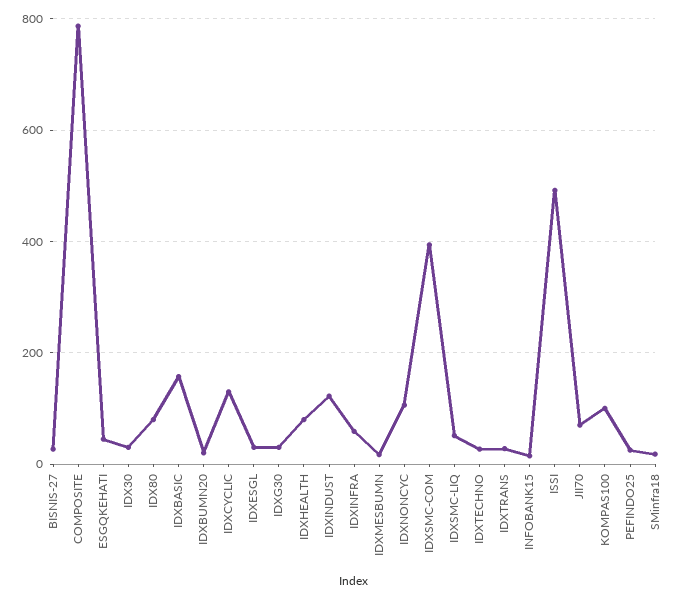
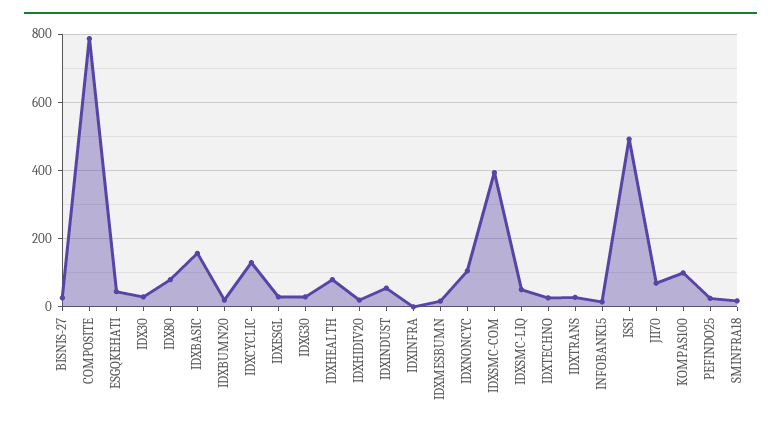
  {
    "BISNIS-27": 20,
    "COMPOSITE": 780,
    "ESGQKEHATI": 40,
    "IDX30": 40,
    "IDX80": 80,
    "IDXBASIC": 160,
    "IDXBUMN20": 20,
    "IDXCYCLIC": 140,
    "IDXESGL": 40,
    "IDXG30": 40,
    "IDXHEALTH": 80,
-   "IDXINDUST": 120,
+   "IDXINDUST": 60,
-   "IDXINFRA": 60,
+   "IDXINFRA": 0,
    "IDXMESBUMN": 20,
    "IDXNONCYC": 100,
    "IDXSMC-COM": 400,
    "IDXSMC-LIQ": 60,
    "IDXTECHNO": 20,
    "IDXTRANS": 20,
    "INFOBANK15": 20,
    "ISSI": 500,
    "JII70": 80,
    "KOMPAS100": 100,
    "PEFINDO25": 20,
-   "SMinfra18": 20
+   "SMinfra18": 20,
+   "IDXHIDIV20": 20
  }

